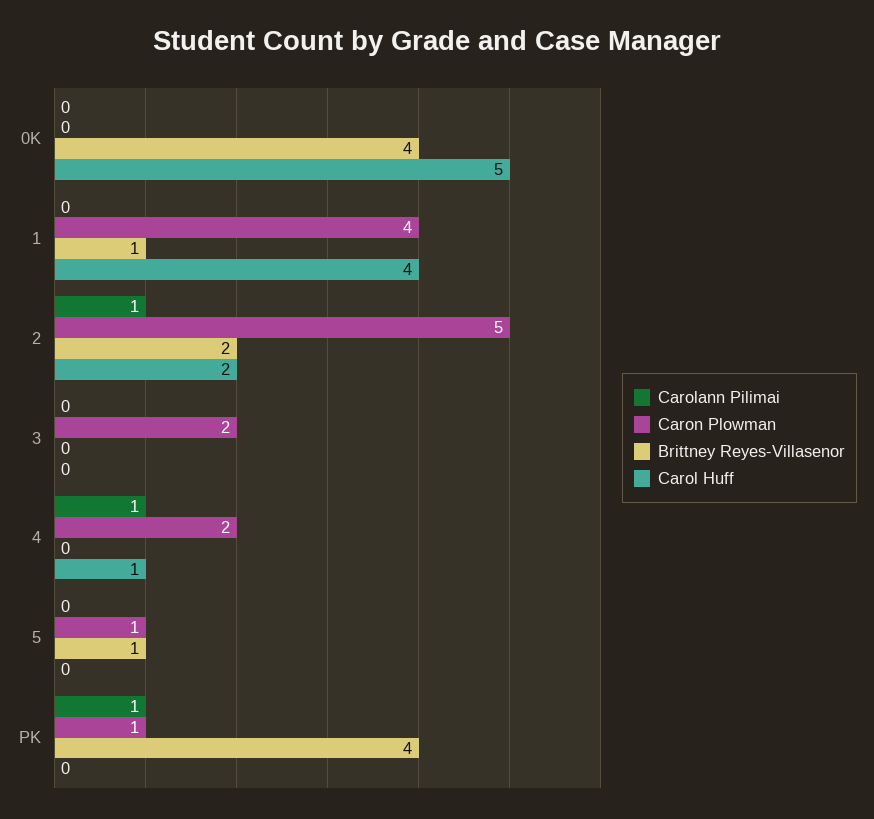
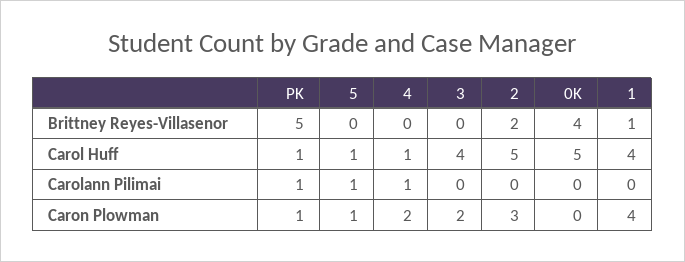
  {
    "Carolann Pilimai": {
      "0K": 0,
      "1": 0,
-     "2": 1,
+     "2": 0,
      "3": 0,
      "4": 1,
-     "5": 0,
+     "5": 1,
      "PK": 1
    },
    "Caron Plowman": {
      "0K": 0,
      "1": 4,
-     "2": 5,
+     "2": 3,
      "3": 2,
      "4": 2,
      "5": 1,
      "PK": 1
    },
    "Brittney Reyes-Villasenor": {
      "0K": 4,
      "1": 1,
      "2": 2,
      "3": 0,
      "4": 0,
-     "5": 1,
+     "5": 0,
-     "PK": 4
+     "PK": 5
    },
    "Carol Huff": {
      "0K": 5,
      "1": 4,
-     "2": 2,
+     "2": 5,
-     "3": 0,
+     "3": 4,
      "4": 1,
-     "5": 0,
+     "5": 1,
-     "PK": 0
+     "PK": 1
    }
  }

